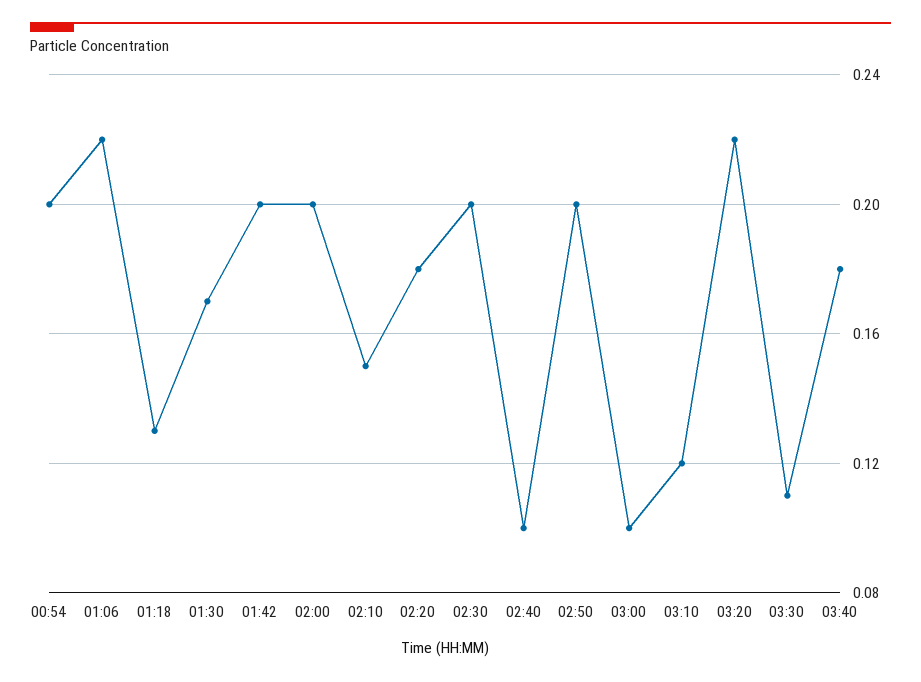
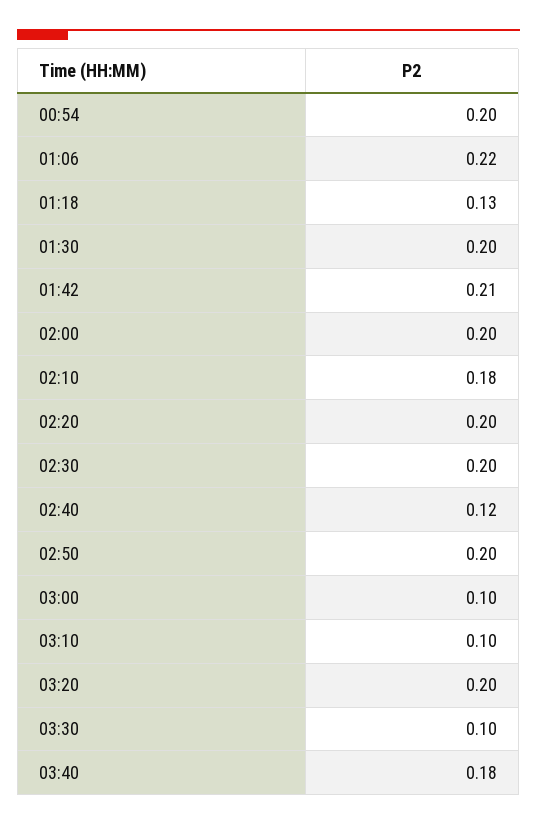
  {
    "00:54": 0.2,
    "01:06": 0.22,
    "01:18": 0.13,
-   "01:30": 0.17,
+   "01:30": 0.2,
-   "01:42": 0.2,
+   "01:42": 0.21,
    "02:00": 0.2,
-   "02:10": 0.15,
+   "02:10": 0.18,
-   "02:20": 0.18,
+   "02:20": 0.2,
    "02:30": 0.2,
-   "02:40": 0.1,
+   "02:40": 0.12,
    "02:50": 0.2,
    "03:00": 0.1,
-   "03:10": 0.12,
+   "03:10": 0.1,
-   "03:20": 0.22,
+   "03:20": 0.2,
-   "03:30": 0.11,
+   "03:30": 0.1,
    "03:40": 0.18
  }

